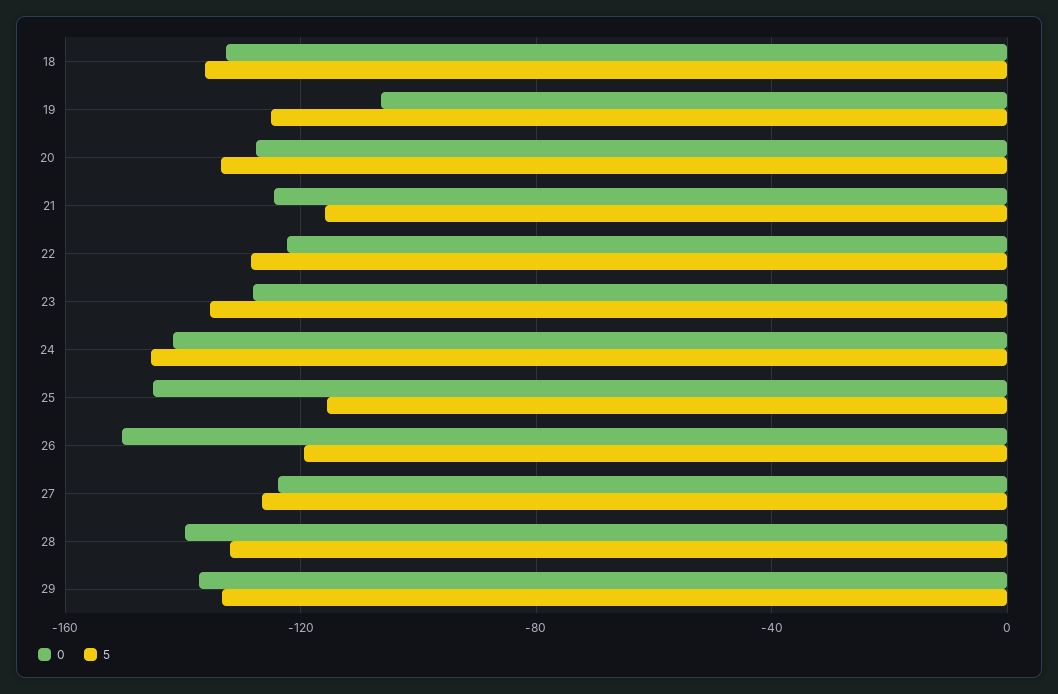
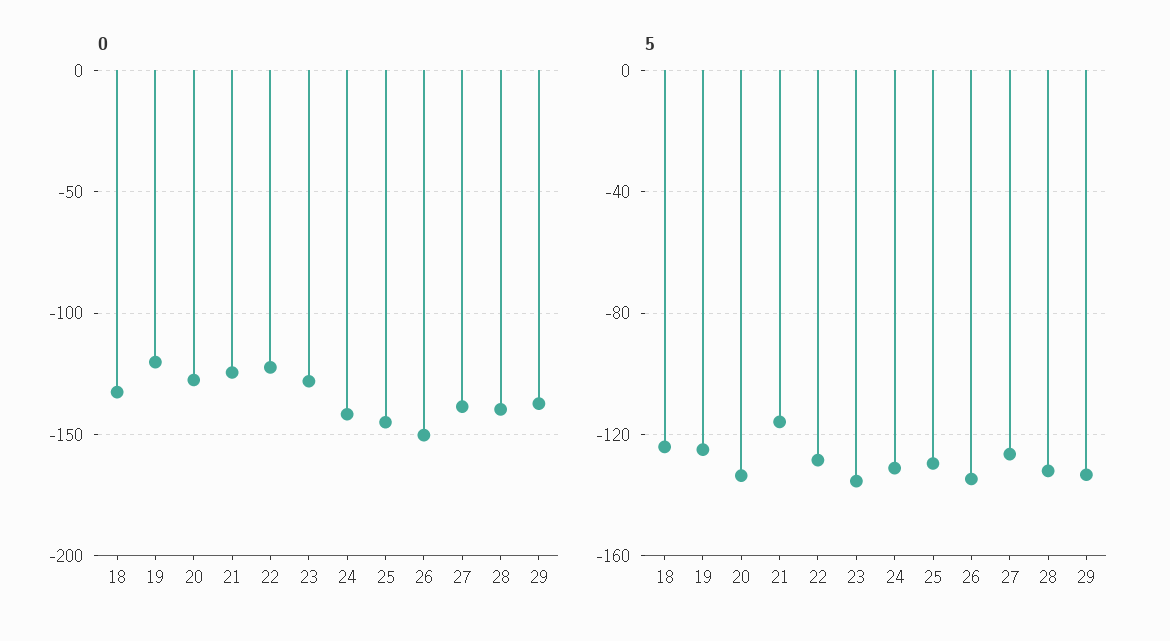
  {
    "0": {
      "18": -135,
-     "19": -105,
+     "19": -120,
      "20": -130,
      "21": -125,
      "22": -120,
      "23": -130,
      "24": -140,
      "25": -145,
      "26": -150,
-     "27": -125,
+     "27": -140,
      "28": -140,
      "29": -135
    },
    "5": {
-     "18": -135,
+     "18": -125,
      "19": -125,
      "20": -135,
      "21": -115,
      "22": -130,
      "23": -135,
-     "24": -145,
+     "24": -130,
-     "25": -115,
+     "25": -130,
-     "26": -120,
+     "26": -135,
      "27": -125,
      "28": -130,
      "29": -135
    }
  }

